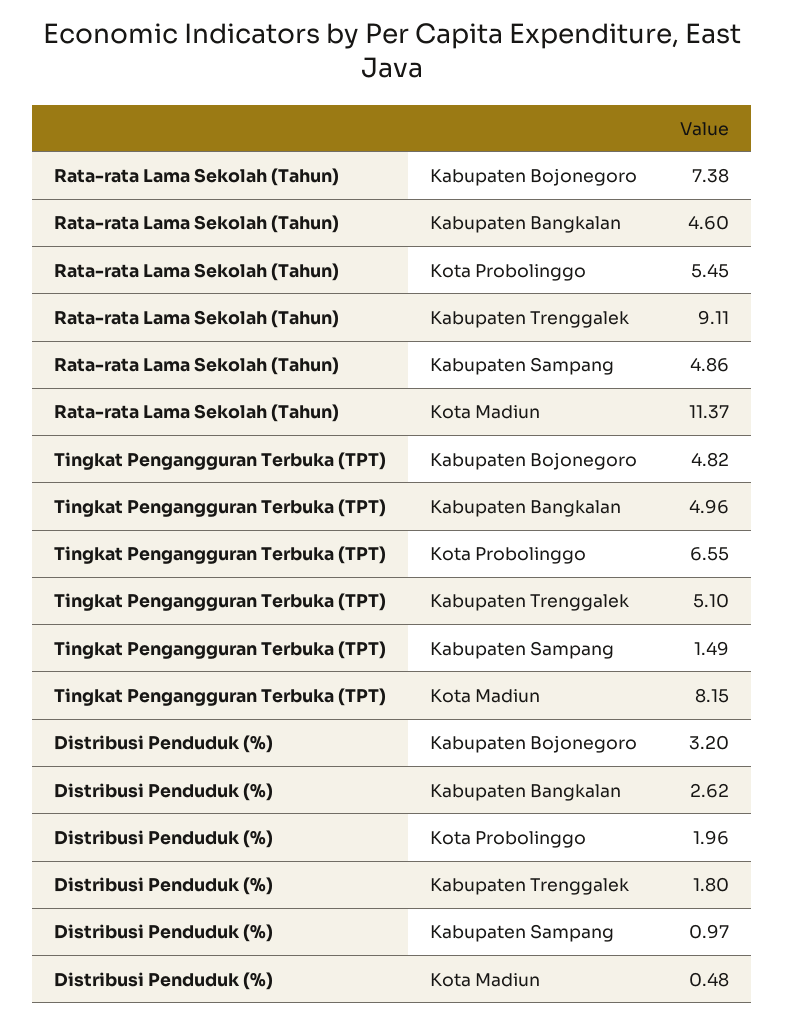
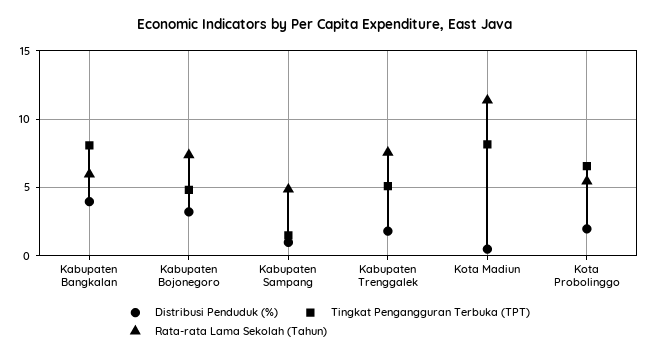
  {
    "Rata-rata Lama Sekolah (Tahun)": {
      "Kabupaten Bojonegoro": 7.38,
-     "Kabupaten Bangkalan": 4.6,
+     "Kabupaten Bangkalan": 6,
      "Kota Probolinggo": 5.45,
-     "Kabupaten Trenggalek": 9.11,
+     "Kabupaten Trenggalek": 7.5,
      "Kabupaten Sampang": 4.86,
      "Kota Madiun": 11.37
    },
    "Tingkat Pengangguran Terbuka (TPT)": {
      "Kabupaten Bojonegoro": 4.82,
-     "Kabupaten Bangkalan": 4.96,
+     "Kabupaten Bangkalan": 8,
      "Kota Probolinggo": 6.55,
      "Kabupaten Trenggalek": 5.1,
      "Kabupaten Sampang": 1.49,
      "Kota Madiun": 8.15
    },
    "Distribusi Penduduk (%)": {
      "Kabupaten Bojonegoro": 3.2,
-     "Kabupaten Bangkalan": 2.62,
+     "Kabupaten Bangkalan": 4,
      "Kota Probolinggo": 1.96,
      "Kabupaten Trenggalek": 1.8,
      "Kabupaten Sampang": 0.97,
      "Kota Madiun": 0.48
    }
  }

